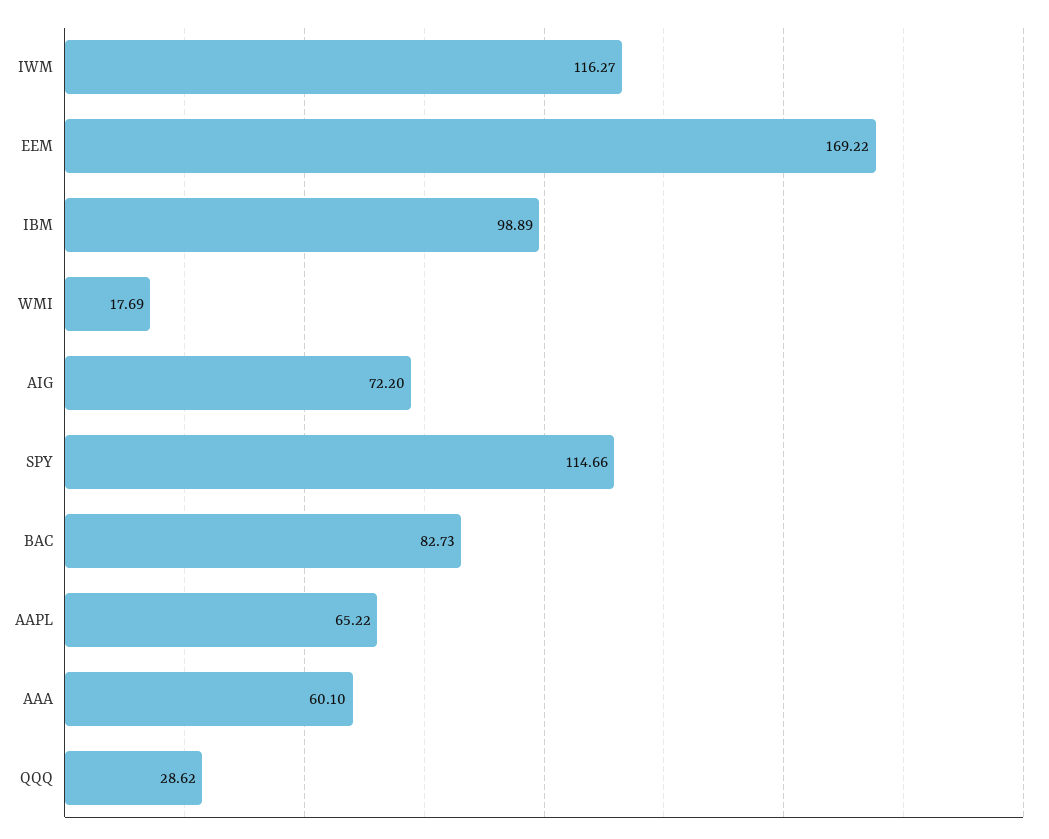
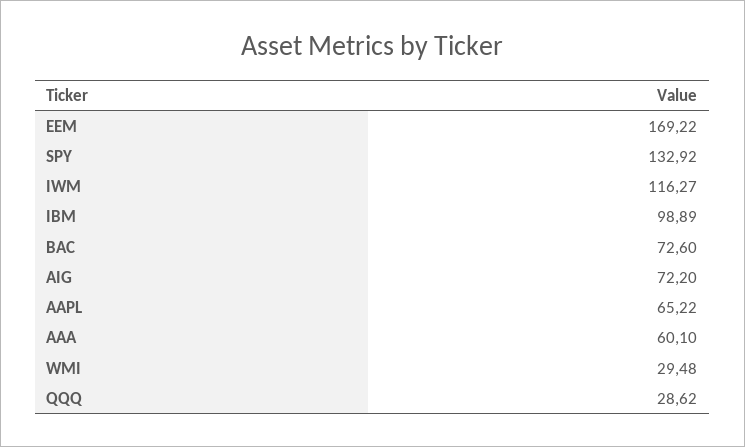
  {
    "IWM": 116.27,
    "EEM": 169.22,
    "IBM": 98.89,
-   "WMI": 17.69,
+   "WMI": 29.48,
    "AIG": 72.2,
-   "SPY": 114.66,
+   "SPY": 132.92,
-   "BAC": 82.73,
+   "BAC": 72.6,
    "AAPL": 65.22,
    "AAA": 60.1,
    "QQQ": 28.62
  }

